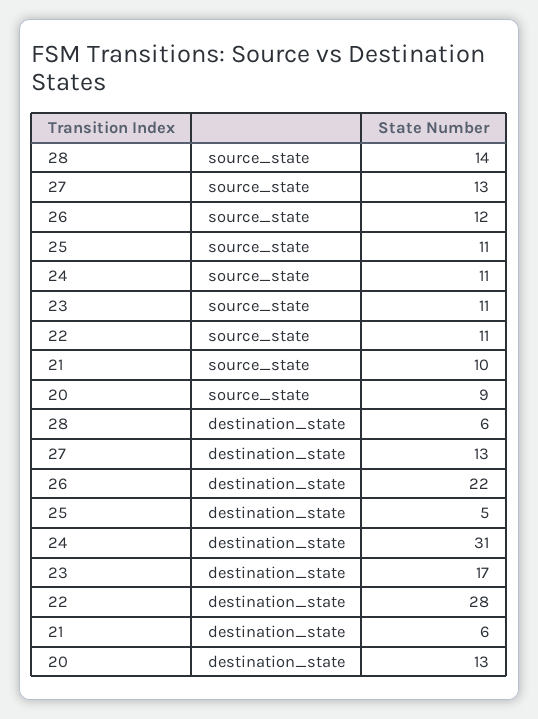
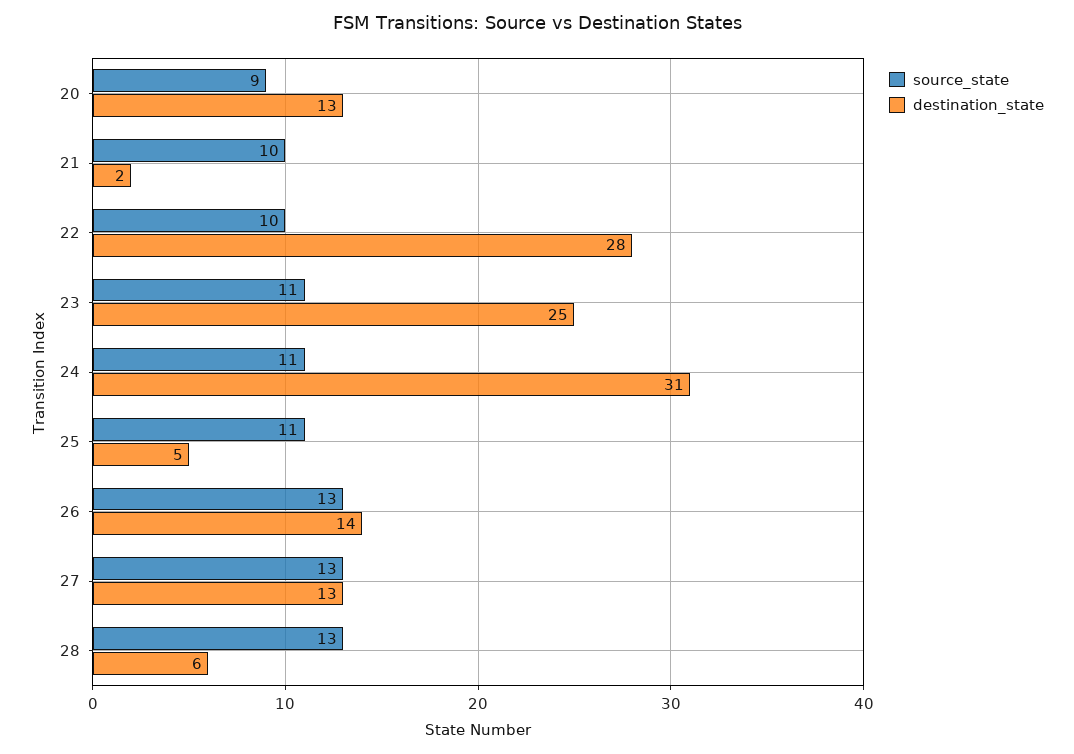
  {
    "source_state": {
-     "28": 14,
+     "28": 13,
      "27": 13,
-     "26": 12,
+     "26": 13,
      "25": 11,
      "24": 11,
      "23": 11,
-     "22": 11,
+     "22": 10,
      "21": 10,
      "20": 9
    },
    "destination_state": {
      "28": 6,
      "27": 13,
-     "26": 22,
+     "26": 14,
      "25": 5,
      "24": 31,
-     "23": 17,
+     "23": 25,
      "22": 28,
-     "21": 6,
+     "21": 2,
      "20": 13
    }
  }

